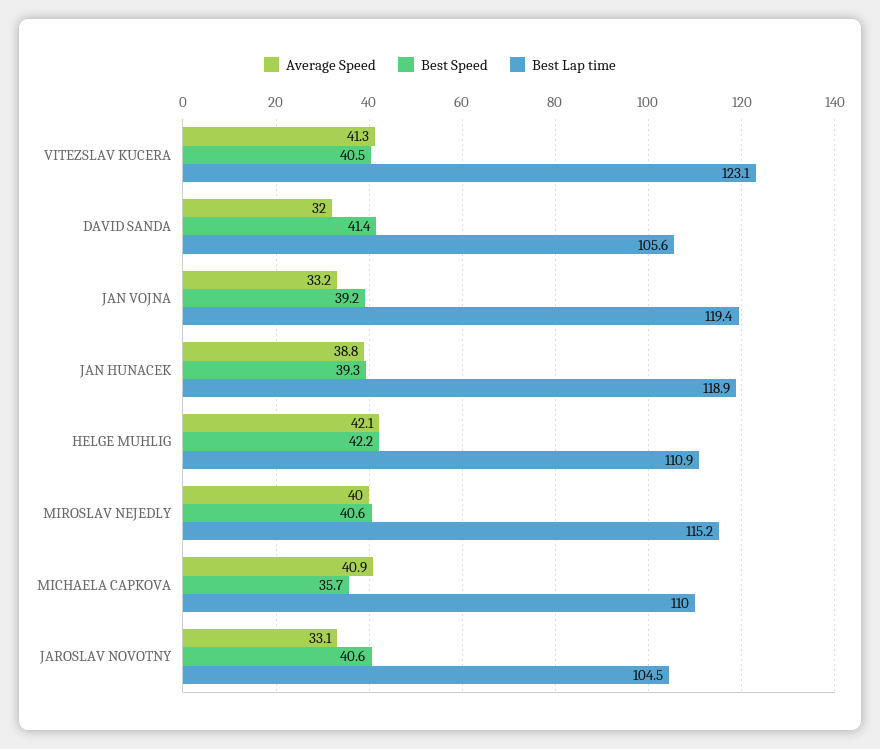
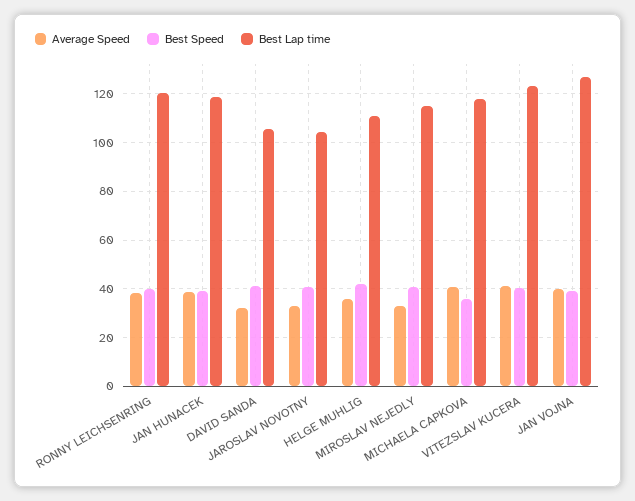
  {
    "Average Speed": {
      "VITEZSLAV KUCERA": 41.3,
      "DAVID SANDA": 32,
-     "JAN VOJNA": 33.2,
+     "JAN VOJNA": 40,
      "JAN HUNACEK": 38.8,
-     "HELGE MUHLIG": 42.1,
+     "HELGE MUHLIG": 35,
-     "MIROSLAV NEJEDLY": 40,
+     "MIROSLAV NEJEDLY": 32.5,
      "MICHAELA CAPKOVA": 40.9,
-     "JAROSLAV NOVOTNY": 33.1
+     "JAROSLAV NOVOTNY": 33.1,
+     "RONNY LEICHSENRING": 37.5
    },
    "Best Speed": {
      "VITEZSLAV KUCERA": 40.5,
      "DAVID SANDA": 41.4,
      "JAN VOJNA": 39.2,
      "JAN HUNACEK": 39.3,
      "HELGE MUHLIG": 42.2,
      "MIROSLAV NEJEDLY": 40.6,
      "MICHAELA CAPKOVA": 35.7,
-     "JAROSLAV NOVOTNY": 40.6
+     "JAROSLAV NOVOTNY": 40.6,
+     "RONNY LEICHSENRING": 40
    },
    "Best Lap time": {
      "VITEZSLAV KUCERA": 123.1,
      "DAVID SANDA": 105.6,
-     "JAN VOJNA": 119.4,
+     "JAN VOJNA": 127.5,
      "JAN HUNACEK": 118.9,
      "HELGE MUHLIG": 110.9,
      "MIROSLAV NEJEDLY": 115.2,
-     "MICHAELA CAPKOVA": 110,
+     "MICHAELA CAPKOVA": 117.5,
-     "JAROSLAV NOVOTNY": 104.5
+     "JAROSLAV NOVOTNY": 104.5,
+     "RONNY LEICHSENRING": 120
    }
  }

